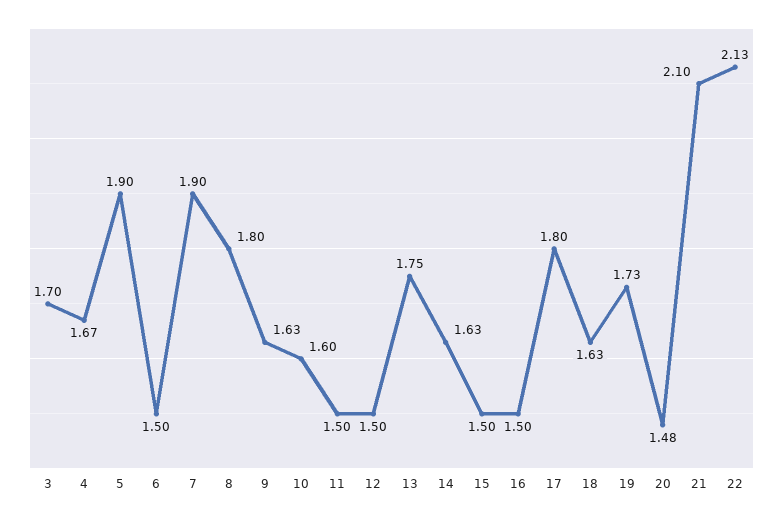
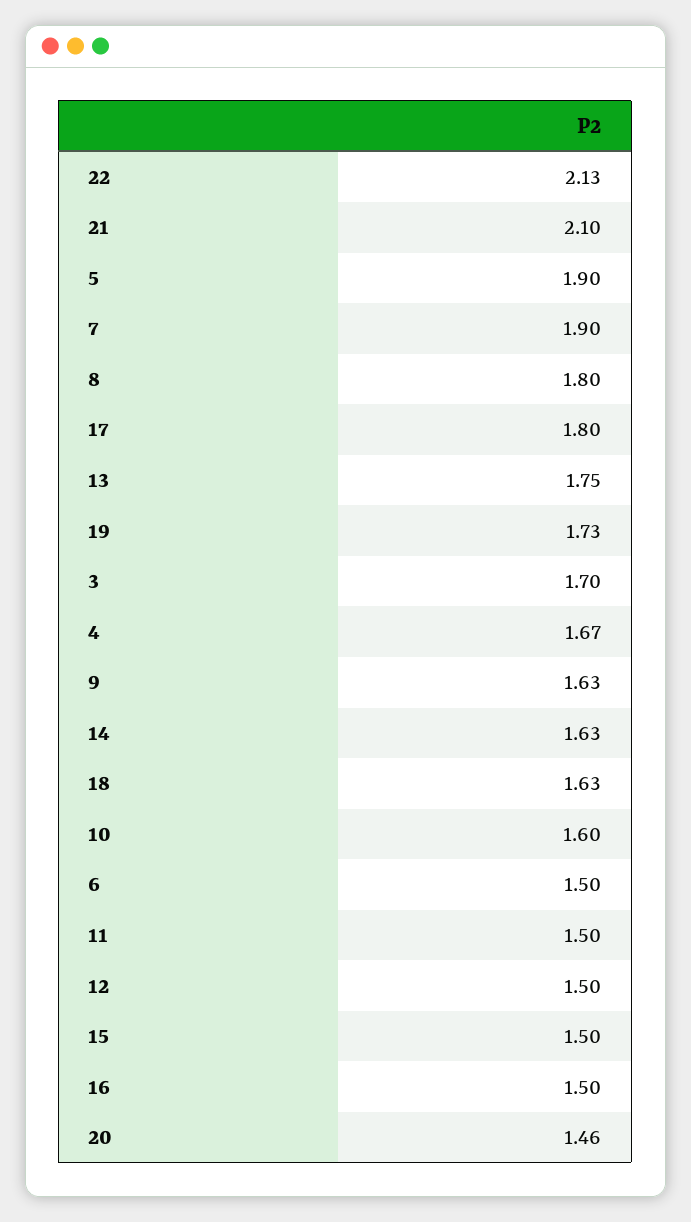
  {
    "3": 1.7,
    "4": 1.67,
    "5": 1.9,
    "6": 1.5,
    "7": 1.9,
    "8": 1.8,
    "9": 1.63,
    "10": 1.6,
    "11": 1.5,
    "12": 1.5,
    "13": 1.75,
    "14": 1.63,
    "15": 1.5,
    "16": 1.5,
    "17": 1.8,
    "18": 1.63,
    "19": 1.73,
-   "20": 1.48,
+   "20": 1.46,
    "21": 2.1,
    "22": 2.13
  }

